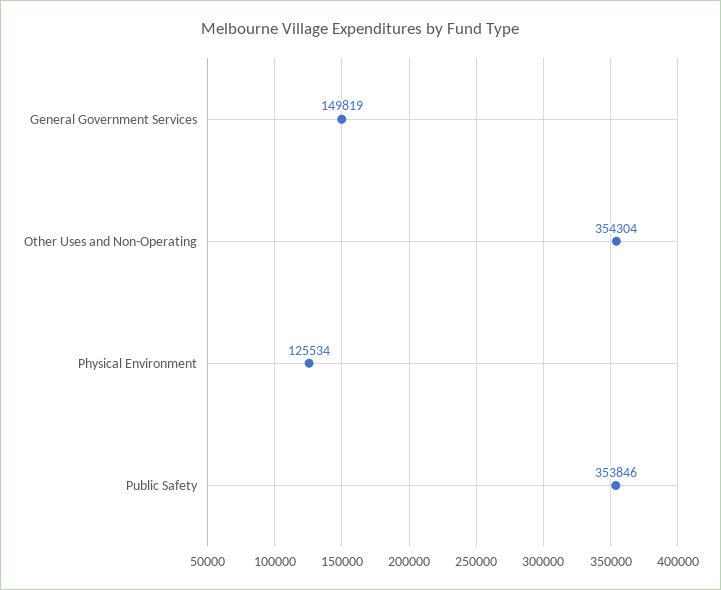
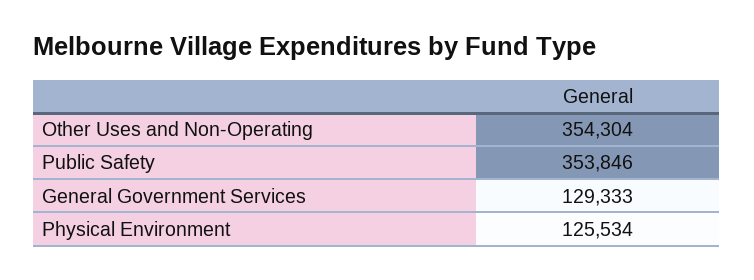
  {
-   "General Government Services": 149819,
+   "General Government Services": 129333,
    "Other Uses and Non-Operating": 354304,
    "Physical Environment": 125534,
    "Public Safety": 353846
  }

